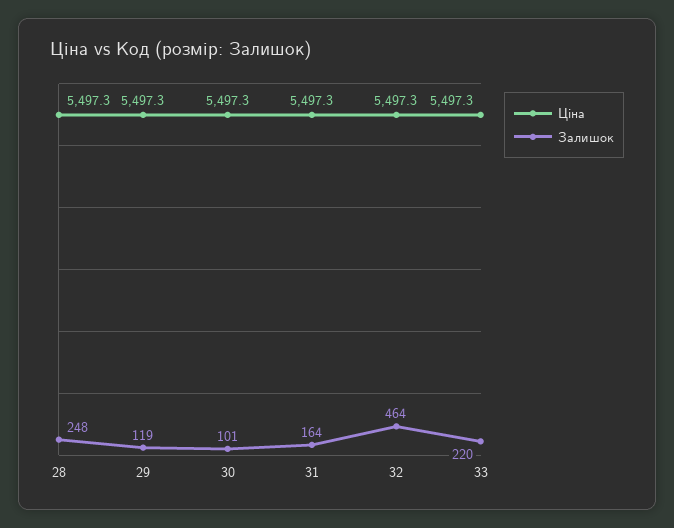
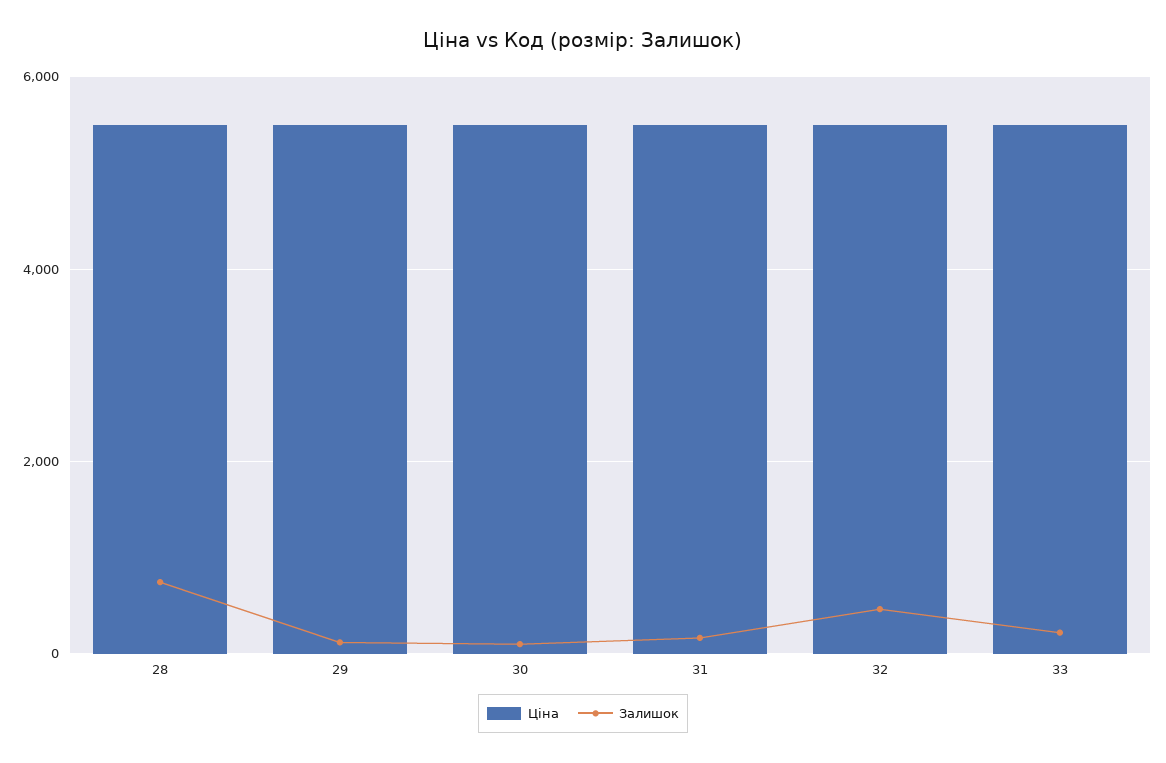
  {
    "Ціна": {
      "28": 5497.3,
      "29": 5497.3,
      "30": 5497.3,
      "31": 5497.3,
      "32": 5497.3,
      "33": 5497.3
    },
    "Залишок": {
-     "28": 248,
+     "28": 800,
      "29": 119,
      "30": 101,
      "31": 164,
      "32": 464,
      "33": 220
    }
  }

